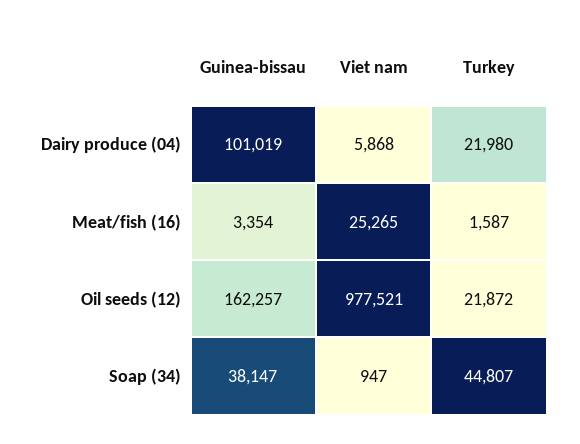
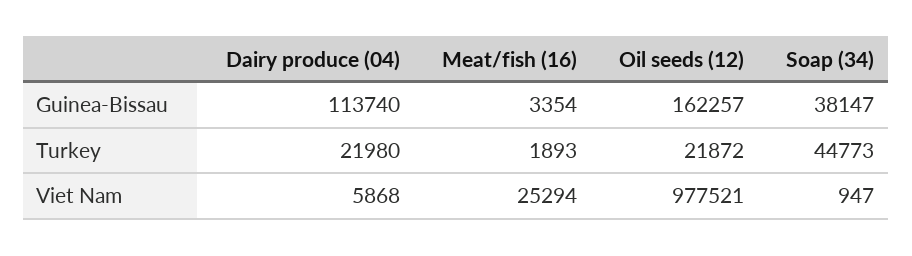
  {
    "Guinea-bissau": {
-     "Dairy produce (04)": 101019,
+     "Dairy produce (04)": 113740,
      "Meat/fish (16)": 3354,
      "Oil seeds (12)": 162257,
      "Soap (34)": 38147
    },
    "Viet nam": {
      "Dairy produce (04)": 5868,
-     "Meat/fish (16)": 25265,
+     "Meat/fish (16)": 25294,
      "Oil seeds (12)": 977521,
      "Soap (34)": 947
    },
    "Turkey": {
      "Dairy produce (04)": 21980,
-     "Meat/fish (16)": 1587,
+     "Meat/fish (16)": 1893,
      "Oil seeds (12)": 21872,
-     "Soap (34)": 44807
+     "Soap (34)": 44773
    }
  }

